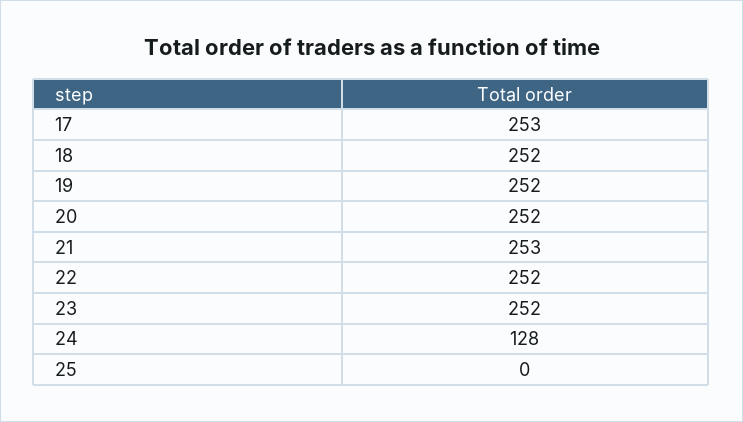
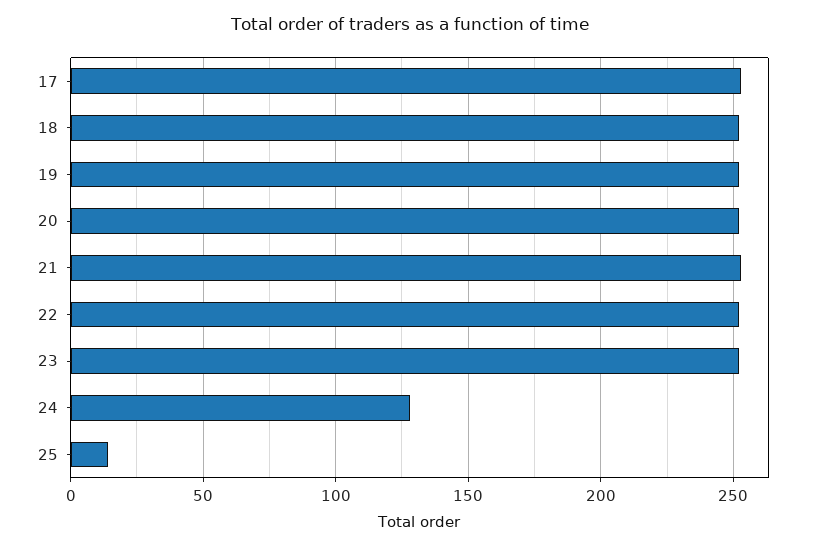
  {
    "17": 253,
    "18": 252,
    "19": 252,
    "20": 252,
    "21": 253,
    "22": 252,
    "23": 252,
    "24": 128,
-   "25": 0
+   "25": 15
  }

